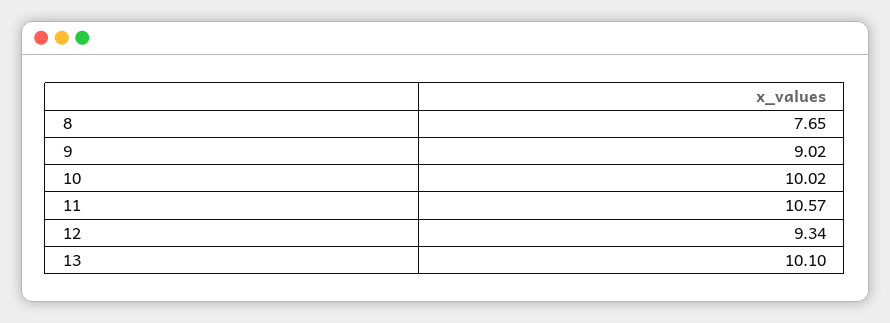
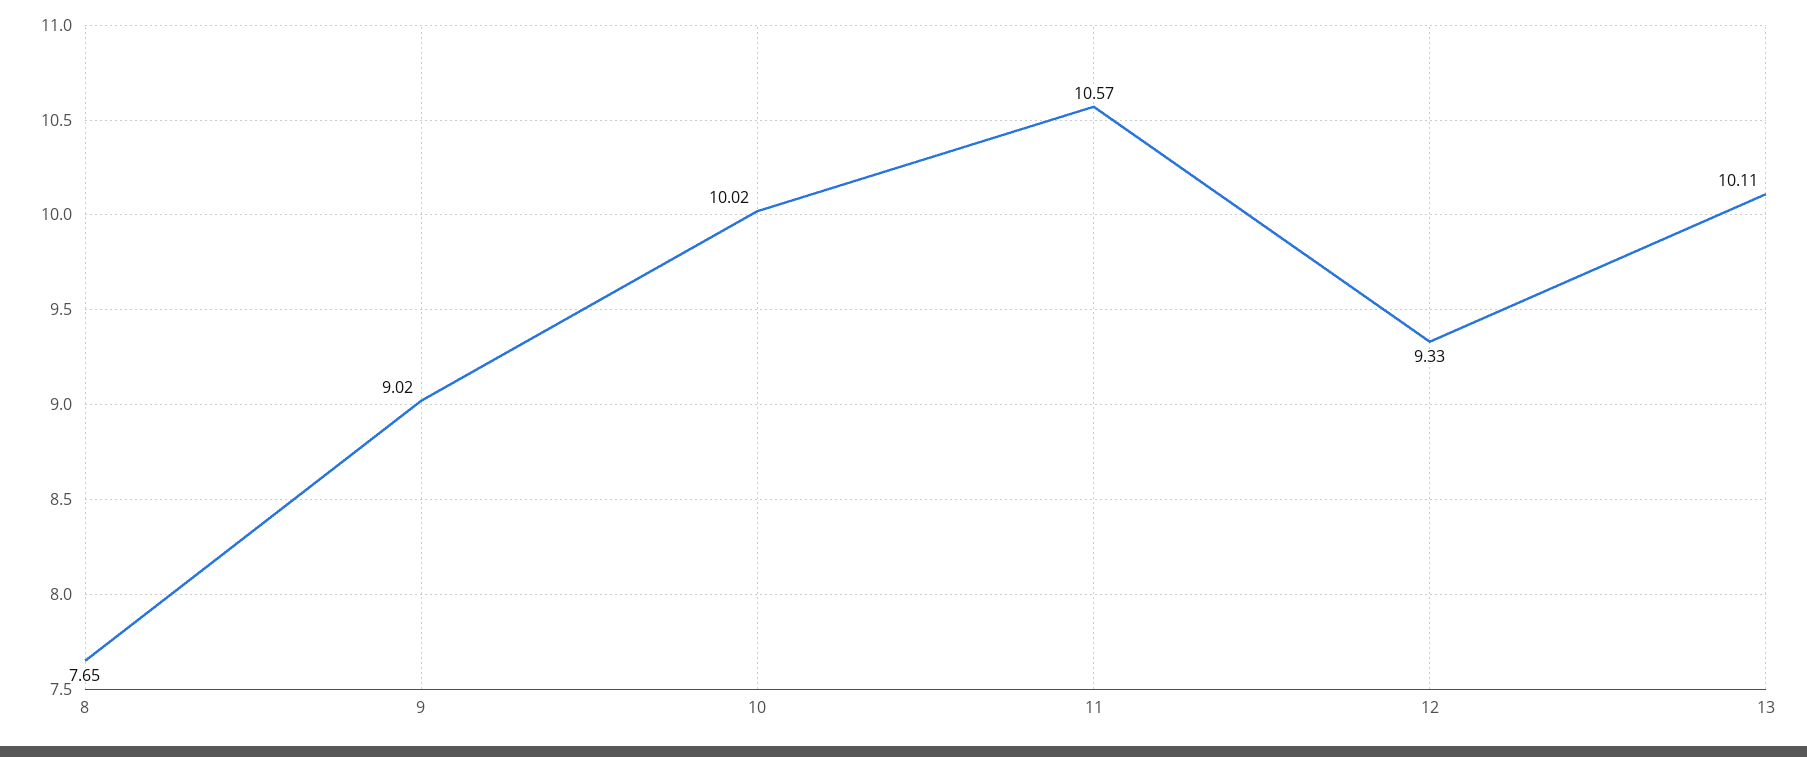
  {
    "8": 7.65,
    "9": 9.02,
    "10": 10.02,
    "11": 10.57,
-   "12": 9.34,
+   "12": 9.33,
-   "13": 10.1
+   "13": 10.11
  }

